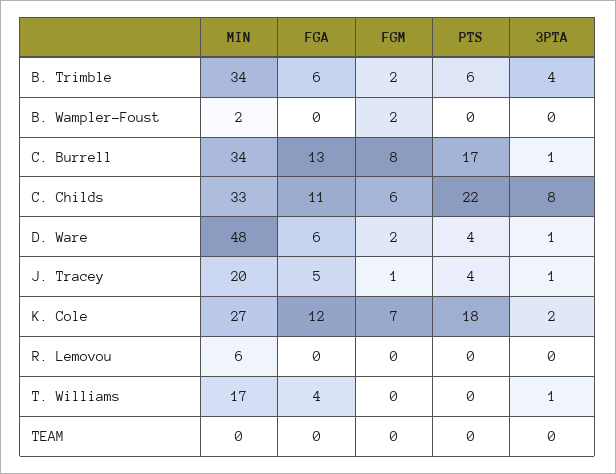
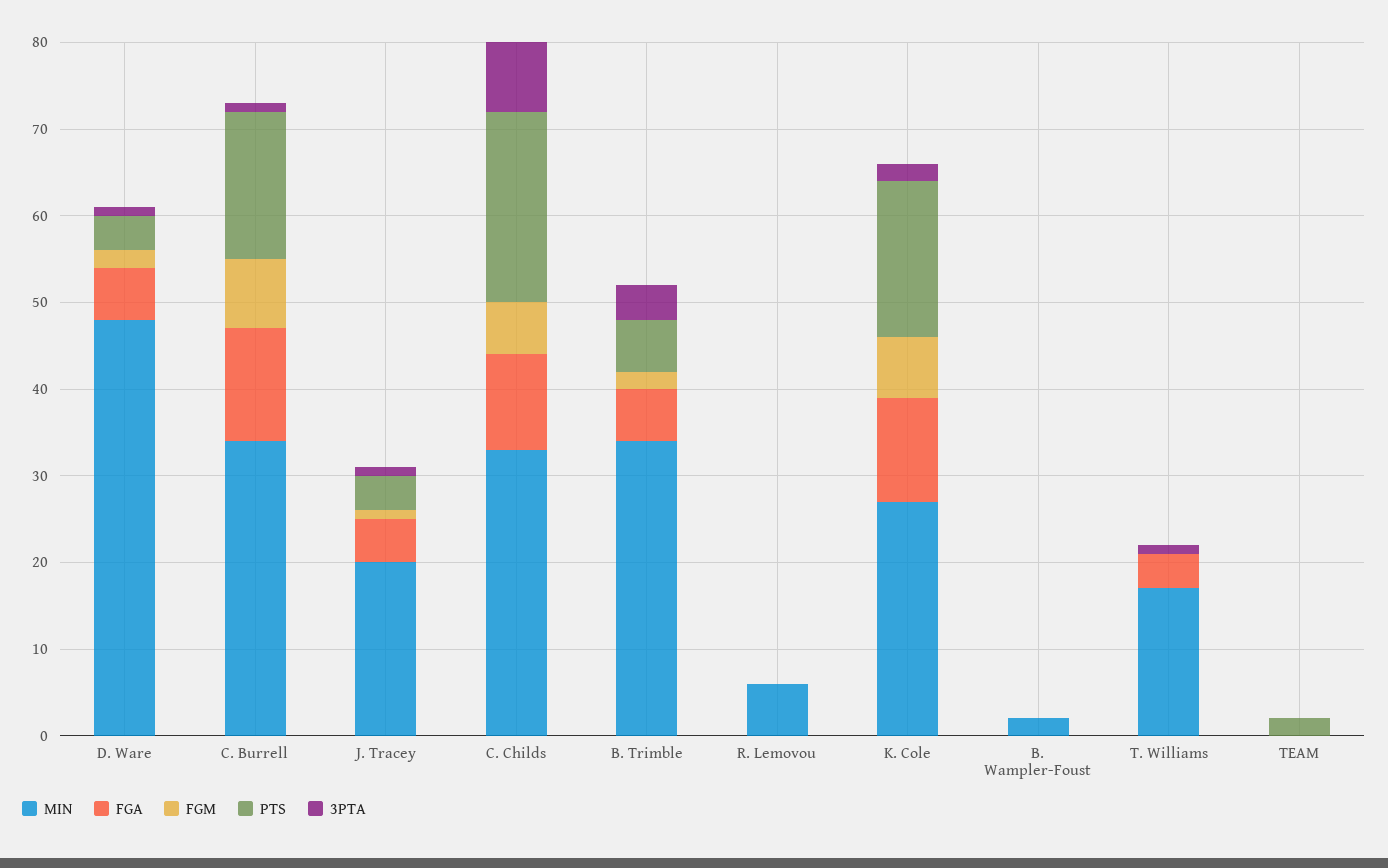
  {
    "MIN": {
      "B. Trimble": 34,
      "B. Wampler-Foust": 2,
      "C. Burrell": 34,
      "C. Childs": 33,
      "D. Ware": 48,
      "J. Tracey": 20,
      "K. Cole": 27,
      "R. Lemovou": 6,
      "T. Williams": 17,
      "TEAM": 0
    },
    "FGA": {
      "B. Trimble": 6,
      "B. Wampler-Foust": 0,
      "C. Burrell": 13,
      "C. Childs": 11,
      "D. Ware": 6,
      "J. Tracey": 5,
      "K. Cole": 12,
      "R. Lemovou": 0,
      "T. Williams": 4,
      "TEAM": 0
    },
    "FGM": {
      "B. Trimble": 2,
-     "B. Wampler-Foust": 2,
+     "B. Wampler-Foust": 0,
      "C. Burrell": 8,
      "C. Childs": 6,
      "D. Ware": 2,
      "J. Tracey": 1,
      "K. Cole": 7,
      "R. Lemovou": 0,
      "T. Williams": 0,
      "TEAM": 0
    },
    "PTS": {
      "B. Trimble": 6,
      "B. Wampler-Foust": 0,
      "C. Burrell": 17,
      "C. Childs": 22,
      "D. Ware": 4,
      "J. Tracey": 4,
      "K. Cole": 18,
      "R. Lemovou": 0,
      "T. Williams": 0,
-     "TEAM": 0
+     "TEAM": 2
    },
    "3PTA": {
      "B. Trimble": 4,
      "B. Wampler-Foust": 0,
      "C. Burrell": 1,
      "C. Childs": 8,
      "D. Ware": 1,
      "J. Tracey": 1,
      "K. Cole": 2,
      "R. Lemovou": 0,
      "T. Williams": 1,
      "TEAM": 0
    }
  }

